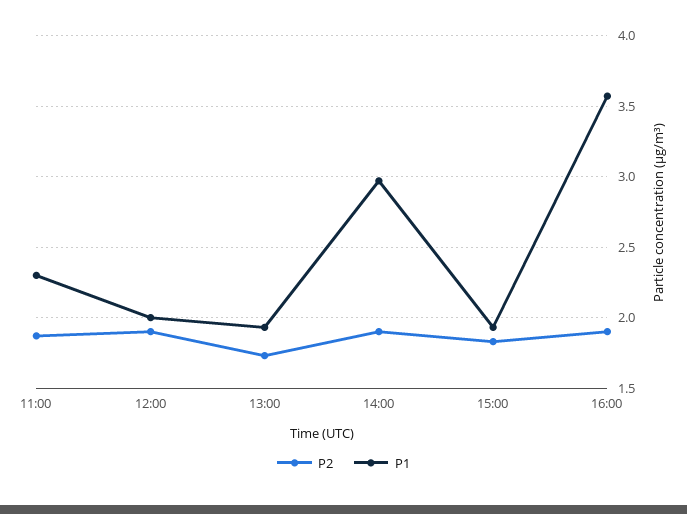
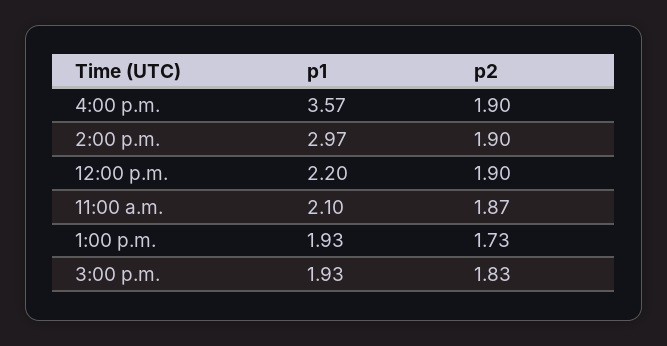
  {
    "P2": {
      "11:00": 1.87,
      "12:00": 1.9,
      "13:00": 1.73,
      "14:00": 1.9,
      "15:00": 1.83,
      "16:00": 1.9
    },
    "P1": {
-     "11:00": 2.3,
+     "11:00": 2.1,
-     "12:00": 2,
+     "12:00": 2.2,
      "13:00": 1.93,
      "14:00": 2.97,
      "15:00": 1.93,
      "16:00": 3.57
    }
  }

